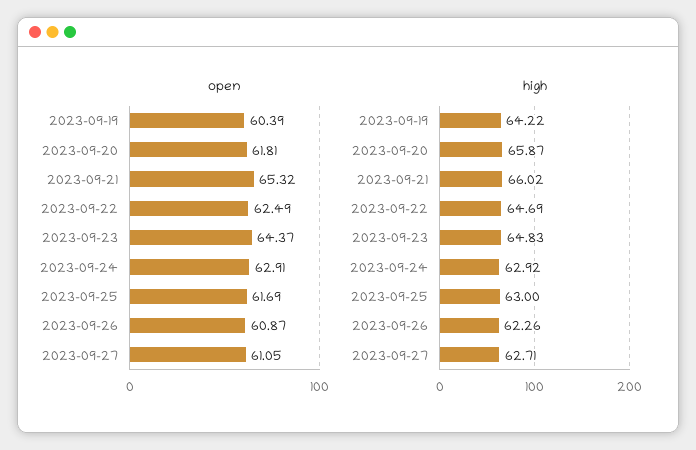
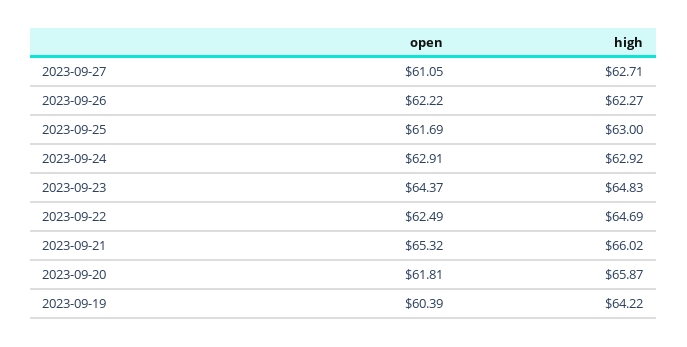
  {
    "open": {
      "2023-09-19": 60.39,
      "2023-09-20": 61.81,
      "2023-09-21": 65.32,
      "2023-09-22": 62.49,
      "2023-09-23": 64.37,
      "2023-09-24": 62.91,
      "2023-09-25": 61.69,
-     "2023-09-26": 60.87,
+     "2023-09-26": 62.22,
      "2023-09-27": 61.05
    },
    "high": {
      "2023-09-19": 64.22,
      "2023-09-20": 65.87,
      "2023-09-21": 66.02,
      "2023-09-22": 64.69,
      "2023-09-23": 64.83,
      "2023-09-24": 62.92,
      "2023-09-25": 63,
-     "2023-09-26": 62.26,
+     "2023-09-26": 62.27,
      "2023-09-27": 62.71
    }
  }

